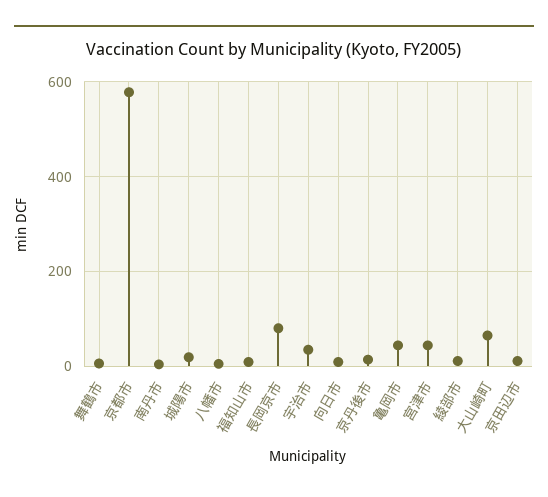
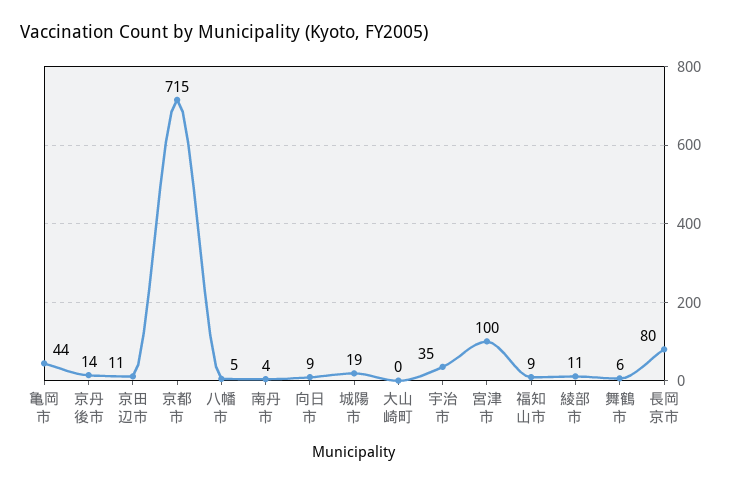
  {
    "舞鶴市": 6,
-   "京都市": 580,
+   "京都市": 715,
    "南丹市": 4,
    "城陽市": 19,
    "八幡市": 5,
    "福知山市": 9,
    "長岡京市": 80,
    "宇治市": 35,
    "向日市": 9,
    "京丹後市": 14,
    "亀岡市": 44,
-   "宮津市": 40,
+   "宮津市": 100,
    "綾部市": 11,
-   "大山崎町": 60,
+   "大山崎町": 0,
    "京田辺市": 11
  }

